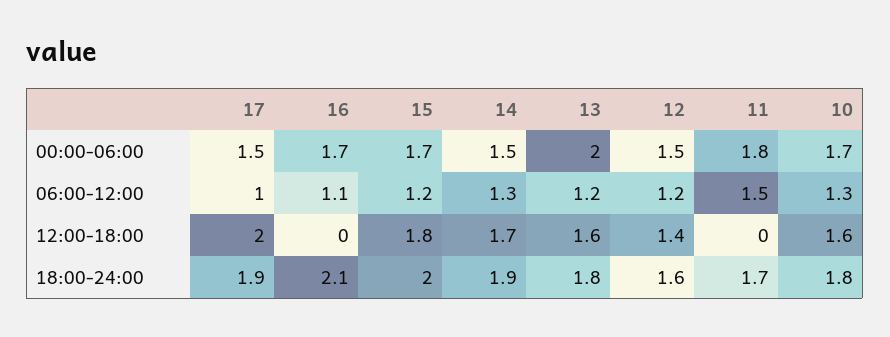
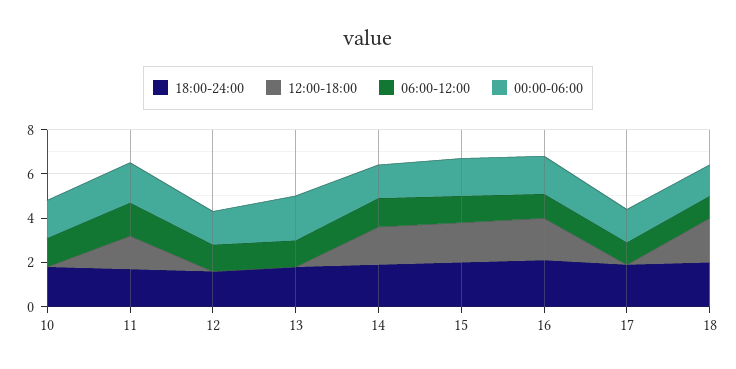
  {
    "00:00-06:00": {
      "17": 1.5,
      "16": 1.7,
      "15": 1.7,
      "14": 1.5,
      "13": 2,
      "12": 1.5,
      "11": 1.8,
-     "10": 1.7
+     "10": 1.7,
+     "18": 1.5
    },
    "06:00-12:00": {
      "17": 1,
      "16": 1.1,
      "15": 1.2,
      "14": 1.3,
      "13": 1.2,
      "12": 1.2,
      "11": 1.5,
-     "10": 1.3
+     "10": 1.3,
+     "18": 1
    },
    "12:00-18:00": {
-     "17": 2,
+     "17": 0,
-     "16": 0,
+     "16": 2,
      "15": 1.8,
      "14": 1.7,
-     "13": 1.6,
+     "13": 0,
-     "12": 1.4,
+     "12": 0,
-     "11": 0,
+     "11": 1.5,
-     "10": 1.6
+     "10": 0,
+     "18": 2
    },
    "18:00-24:00": {
      "17": 1.9,
      "16": 2.1,
      "15": 2,
      "14": 1.9,
      "13": 1.8,
      "12": 1.6,
      "11": 1.7,
-     "10": 1.8
+     "10": 1.8,
+     "18": 2
    }
  }

